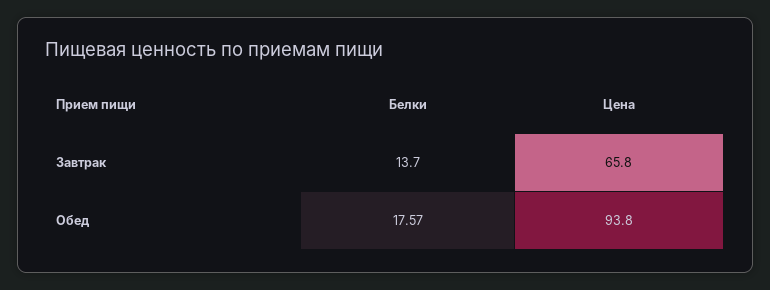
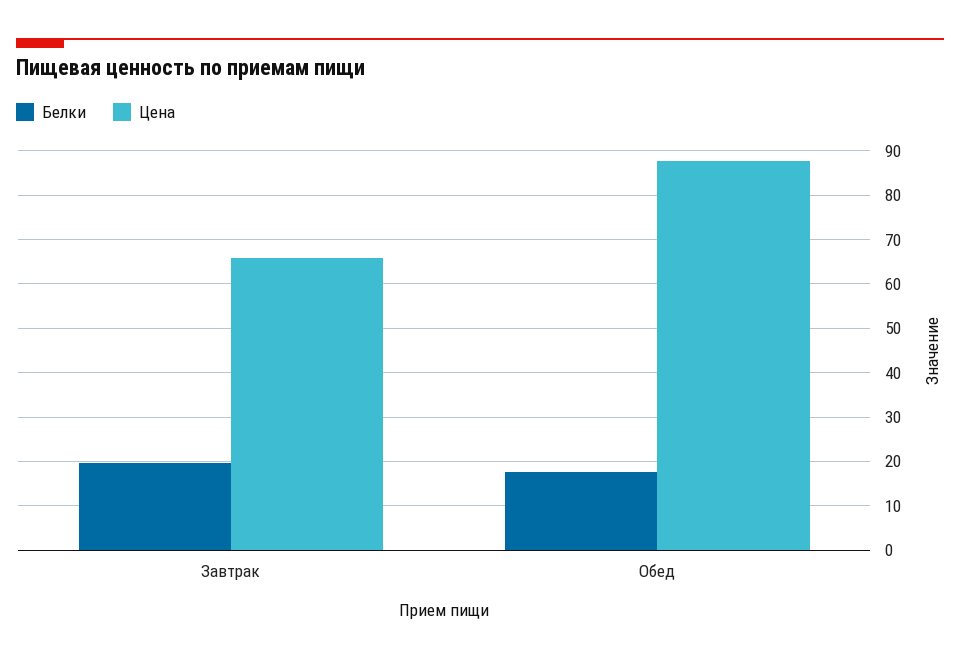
  {
    "Белки": {
-     "Завтрак": 13.7,
+     "Завтрак": 20,
      "Обед": 17.57
    },
    "Цена": {
      "Завтрак": 65.8,
-     "Обед": 93.8
+     "Обед": 88
    }
  }

